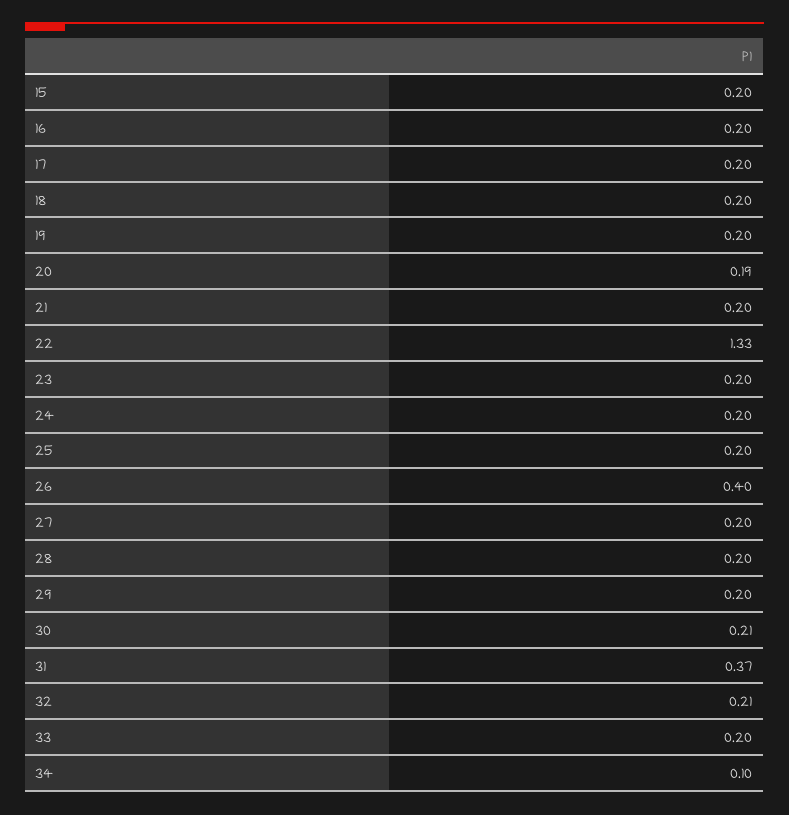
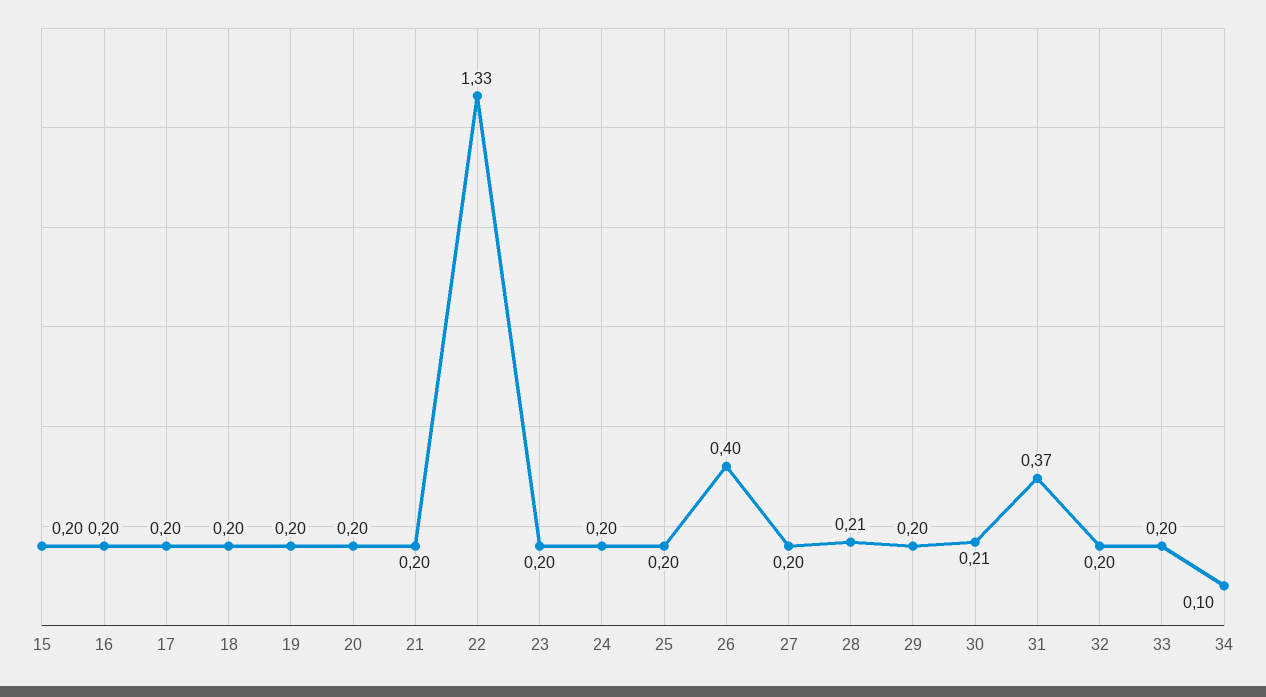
  {
    "15": 0.2,
    "16": 0.2,
    "17": 0.2,
    "18": 0.2,
    "19": 0.2,
-   "20": 0.19,
+   "20": 0.2,
    "21": 0.2,
    "22": 1.33,
    "23": 0.2,
    "24": 0.2,
    "25": 0.2,
    "26": 0.4,
    "27": 0.2,
-   "28": 0.2,
+   "28": 0.21,
    "29": 0.2,
    "30": 0.21,
    "31": 0.37,
-   "32": 0.21,
+   "32": 0.2,
    "33": 0.2,
    "34": 0.1
  }

